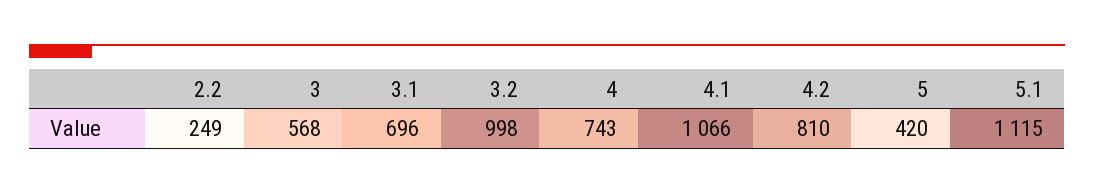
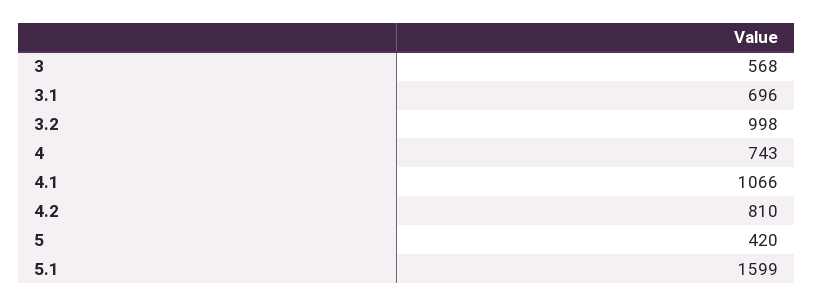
  {
-   "2.2": 249,
    "3": 568,
    "3.1": 696,
    "3.2": 998,
    "4": 743,
    "4.1": 1066,
    "4.2": 810,
    "5": 420,
-   "5.1": 1115
+   "5.1": 1599
  }

